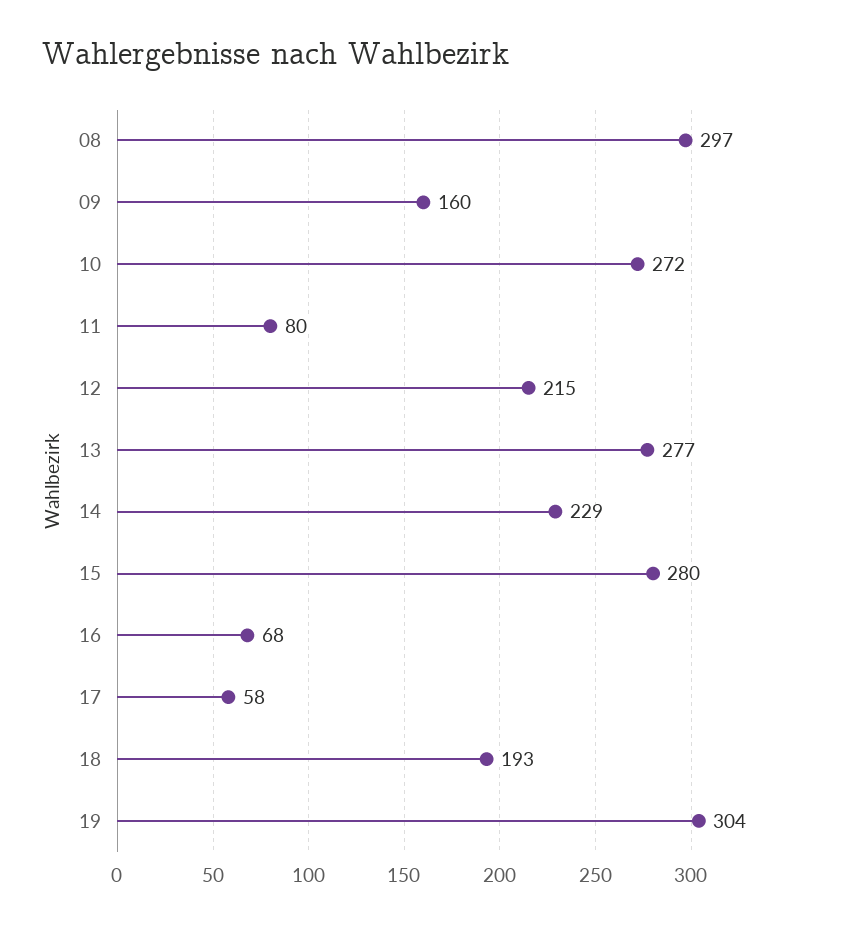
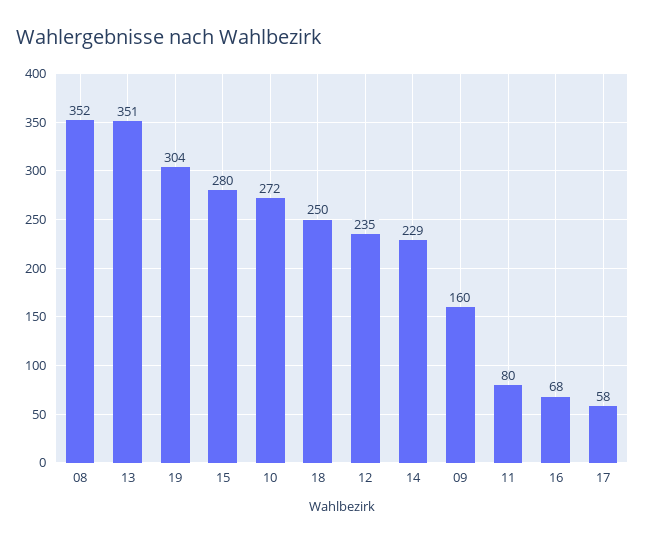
  {
-   "08": 297,
+   "08": 352,
    "09": 160,
    "10": 272,
    "11": 80,
-   "12": 215,
+   "12": 235,
-   "13": 277,
+   "13": 351,
    "14": 229,
    "15": 280,
    "16": 68,
    "17": 58,
-   "18": 193,
+   "18": 250,
    "19": 304
  }

